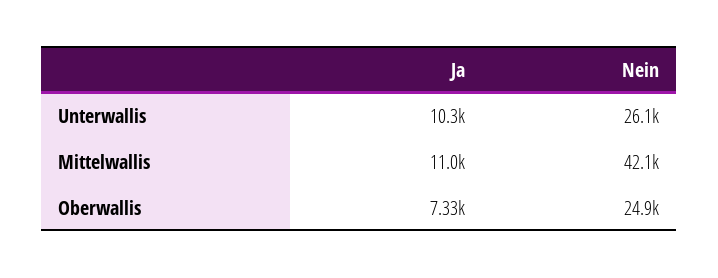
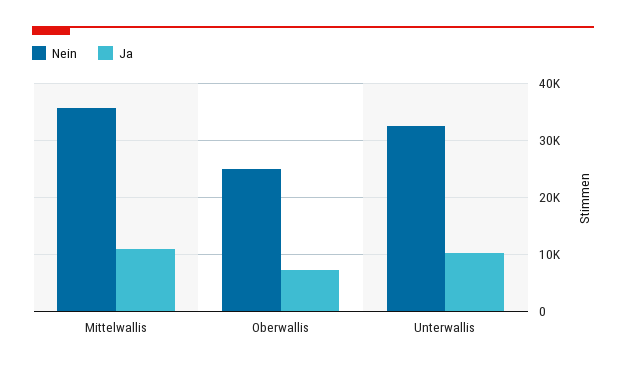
  {
    "Ja": {
      "Unterwallis": 10300,
      "Mittelwallis": 11000,
      "Oberwallis": 7330
    },
    "Nein": {
-     "Unterwallis": 26100,
+     "Unterwallis": 32000,
-     "Mittelwallis": 42100,
+     "Mittelwallis": 36000,
      "Oberwallis": 24900
    }
  }

